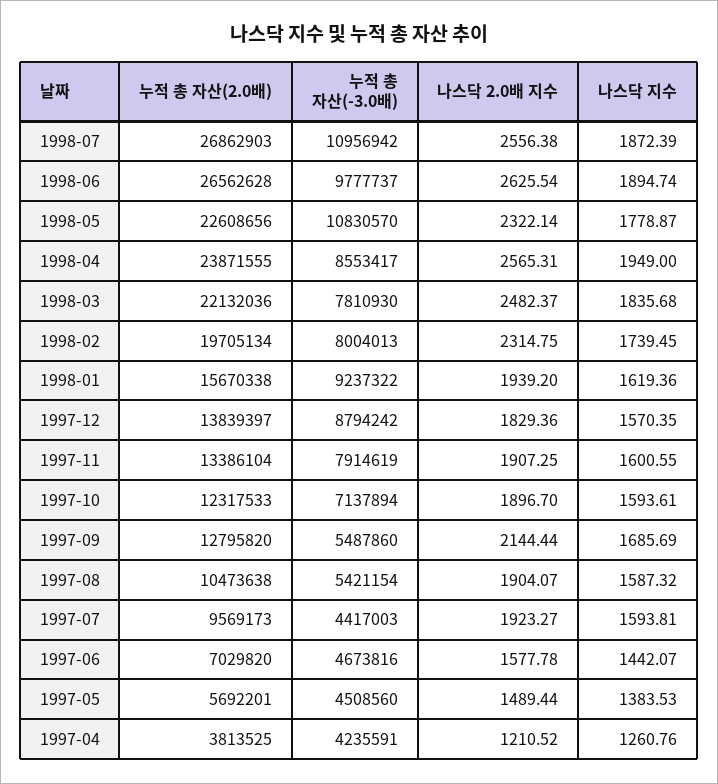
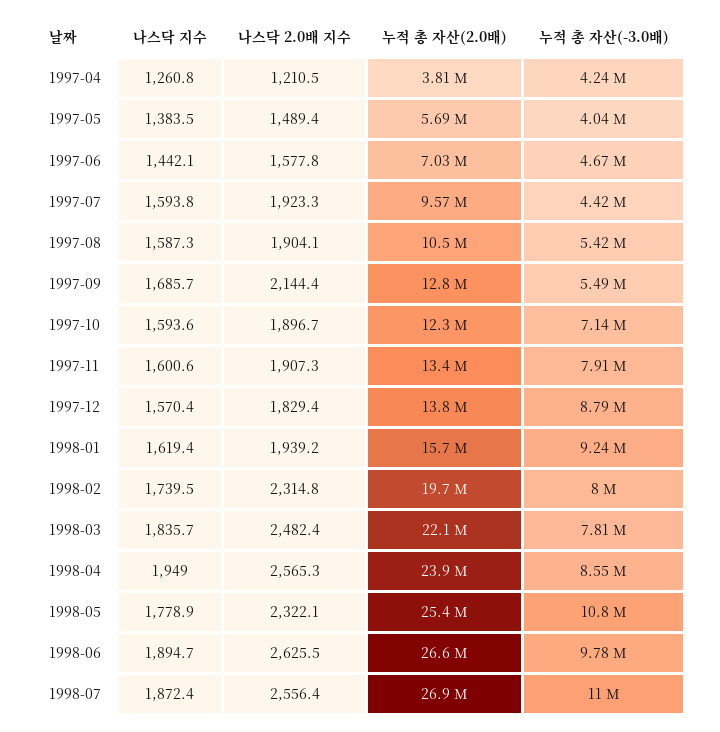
  {
    "누적 총 자산(2.0배)": {
      "1998-07": 26862903,
      "1998-06": 26562628,
-     "1998-05": 22608656,
+     "1998-05": 25400000,
      "1998-04": 23871555,
      "1998-03": 22132036,
      "1998-02": 19705134,
      "1998-01": 15670338,
      "1997-12": 13839397,
      "1997-11": 13386104,
      "1997-10": 12317533,
      "1997-09": 12795820,
      "1997-08": 10473638,
      "1997-07": 9569173,
      "1997-06": 7029820,
      "1997-05": 5692201,
      "1997-04": 3813525
    },
    "누적 총 자산(-3.0배)": {
      "1998-07": 10956942,
      "1998-06": 9777737,
      "1998-05": 10830570,
      "1998-04": 8553417,
      "1998-03": 7810930,
      "1998-02": 8004013,
      "1998-01": 9237322,
      "1997-12": 8794242,
      "1997-11": 7914619,
      "1997-10": 7137894,
      "1997-09": 5487860,
      "1997-08": 5421154,
      "1997-07": 4417003,
      "1997-06": 4673816,
-     "1997-05": 4508560,
+     "1997-05": 4040000,
      "1997-04": 4235591
    },
    "나스닥 2.0배 지수": {
      "1998-07": 2556.38,
      "1998-06": 2625.54,
      "1998-05": 2322.14,
      "1998-04": 2565.31,
      "1998-03": 2482.37,
      "1998-02": 2314.75,
      "1998-01": 1939.2,
      "1997-12": 1829.36,
      "1997-11": 1907.25,
      "1997-10": 1896.7,
      "1997-09": 2144.44,
      "1997-08": 1904.07,
      "1997-07": 1923.27,
      "1997-06": 1577.78,
      "1997-05": 1489.44,
      "1997-04": 1210.52
    },
    "나스닥 지수": {
      "1998-07": 1872.39,
      "1998-06": 1894.74,
      "1998-05": 1778.87,
      "1998-04": 1949,
      "1998-03": 1835.68,
      "1998-02": 1739.45,
      "1998-01": 1619.36,
      "1997-12": 1570.35,
      "1997-11": 1600.55,
      "1997-10": 1593.61,
      "1997-09": 1685.69,
      "1997-08": 1587.32,
      "1997-07": 1593.81,
      "1997-06": 1442.07,
      "1997-05": 1383.53,
      "1997-04": 1260.76
    }
  }

